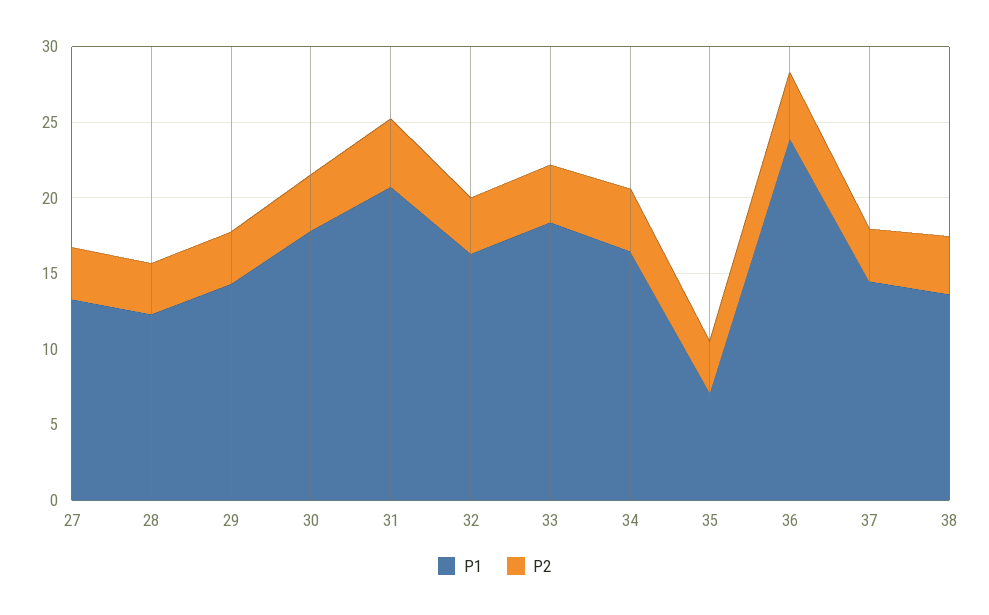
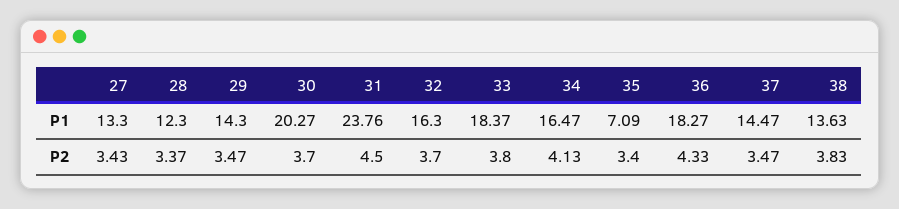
  {
    "P1": {
      "27": 13.3,
      "28": 12.3,
      "29": 14.3,
-     "30": 18,
+     "30": 20.27,
-     "31": 21,
+     "31": 23.76,
      "32": 16.3,
      "33": 18.37,
      "34": 16.47,
      "35": 7.09,
-     "36": 24,
+     "36": 18.27,
      "37": 14.47,
      "38": 13.63
    },
    "P2": {
      "27": 3.43,
      "28": 3.37,
      "29": 3.47,
      "30": 3.7,
      "31": 4.5,
      "32": 3.7,
      "33": 3.8,
      "34": 4.13,
      "35": 3.4,
      "36": 4.33,
      "37": 3.47,
      "38": 3.83
    }
  }

